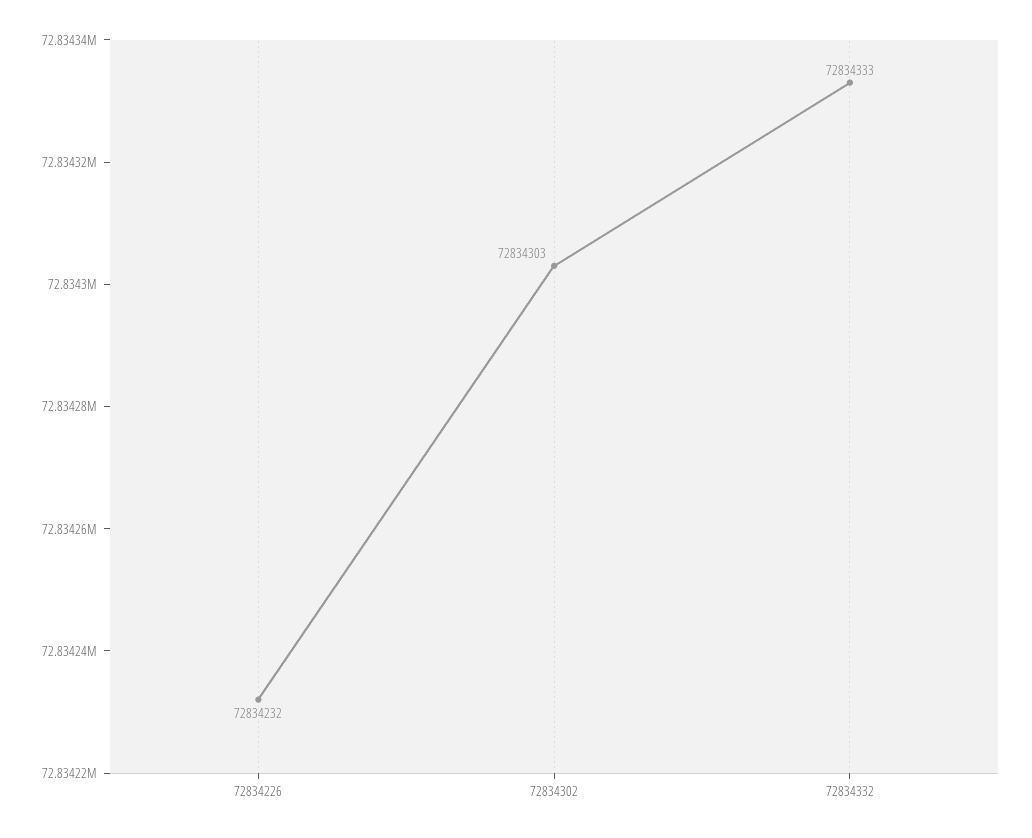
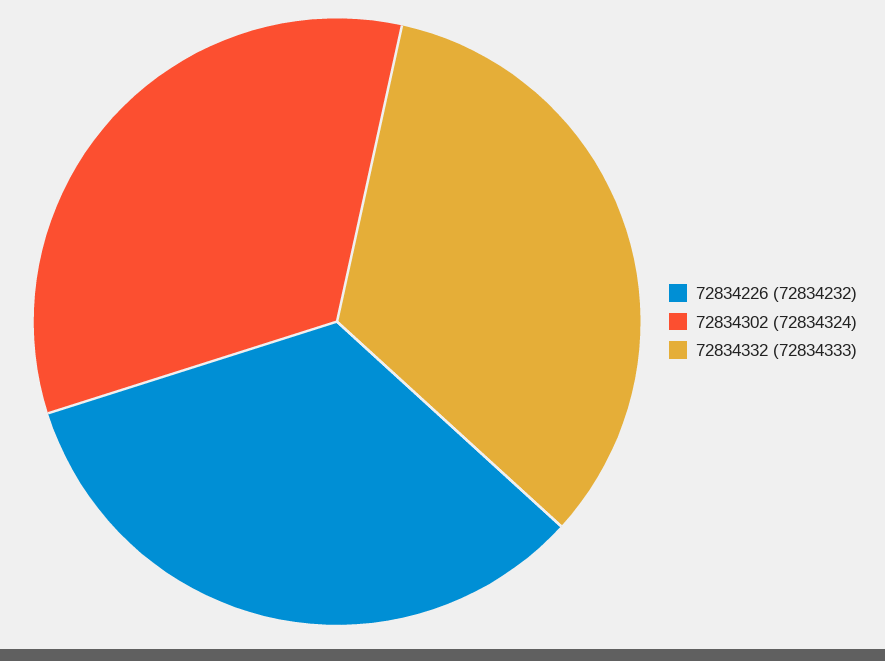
  {
    "72834226": 72834232,
-   "72834302": 72834303,
+   "72834302": 72834324,
    "72834332": 72834333
  }

